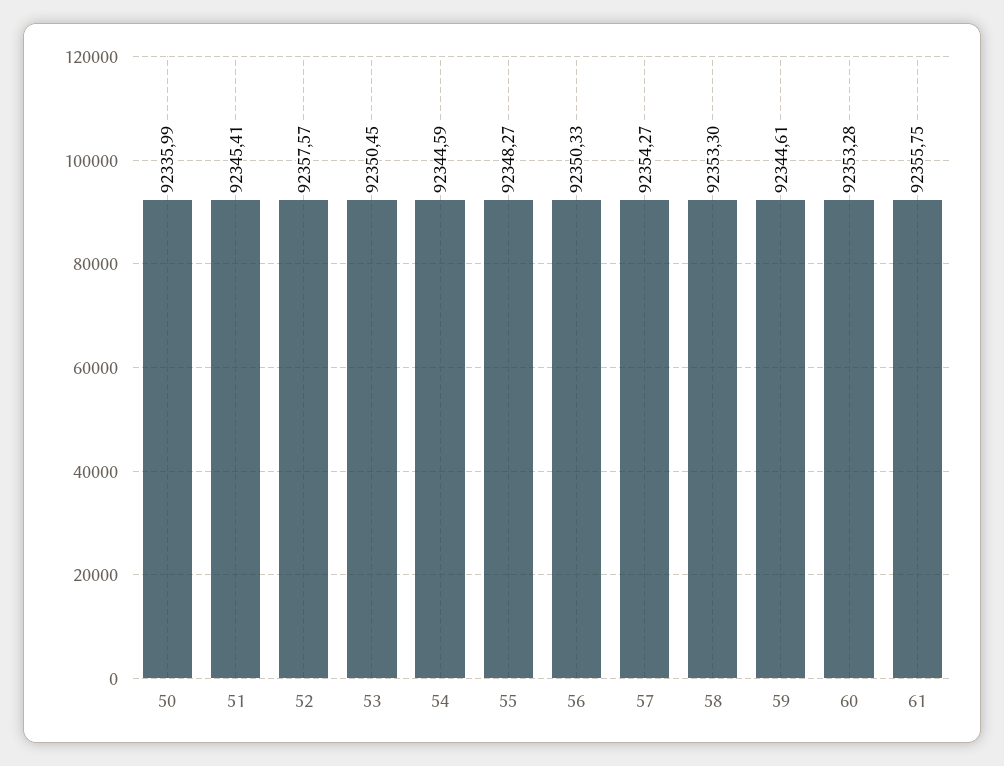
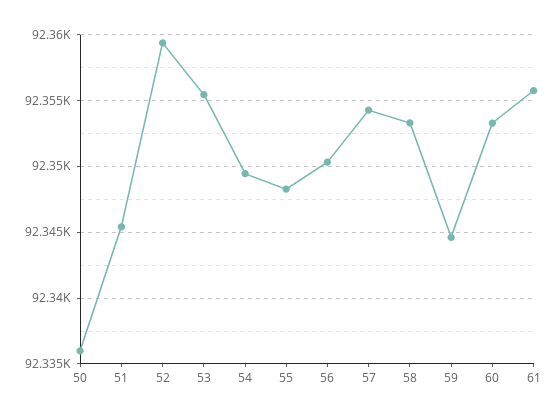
  {
    "50": 92335.99,
    "51": 92345.41,
-   "52": 92357.57,
+   "52": 92359.5,
-   "53": 92350.45,
+   "53": 92355.5,
-   "54": 92344.59,
+   "54": 92349.5,
    "55": 92348.27,
    "56": 92350.33,
    "57": 92354.27,
    "58": 92353.3,
    "59": 92344.61,
    "60": 92353.28,
    "61": 92355.75
  }

